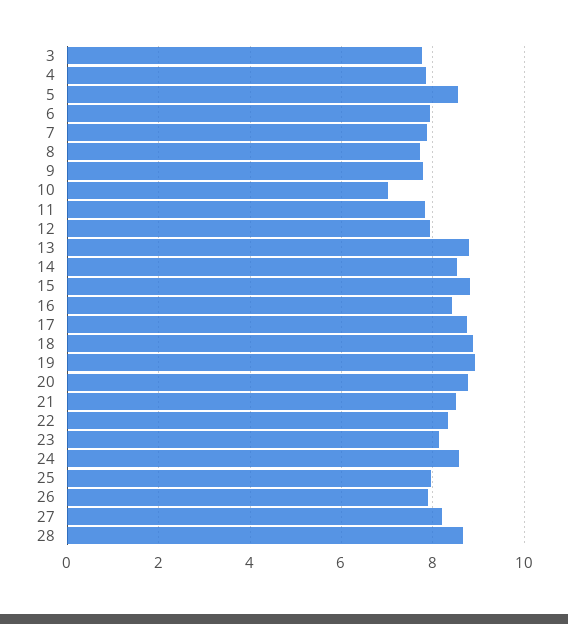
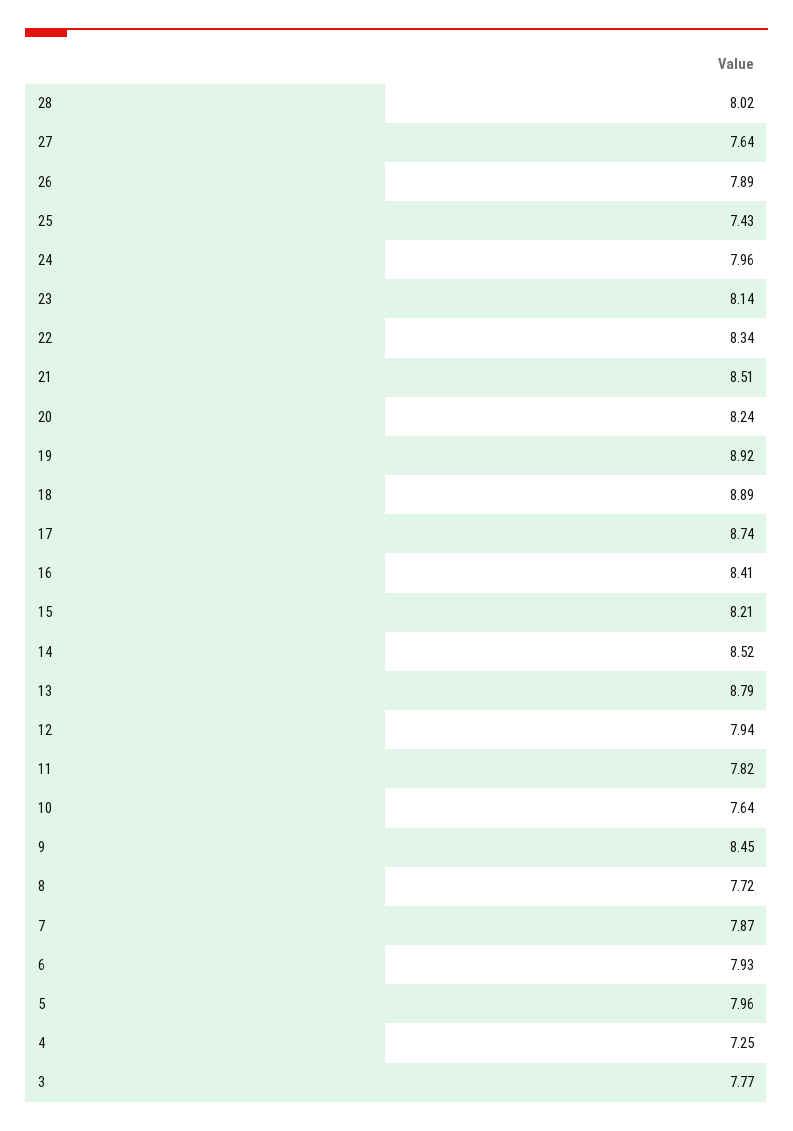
  {
    "3": 7.77,
-   "4": 7.8,
+   "4": 7.25,
-   "5": 8.6,
+   "5": 7.96,
    "6": 7.93,
    "7": 7.87,
    "8": 7.72,
-   "9": 7.8,
+   "9": 8.45,
-   "10": 7,
+   "10": 7.64,
    "11": 7.82,
    "12": 7.94,
    "13": 8.79,
    "14": 8.52,
-   "15": 8.8,
+   "15": 8.21,
    "16": 8.41,
    "17": 8.74,
    "18": 8.89,
    "19": 8.92,
-   "20": 8.8,
+   "20": 8.24,
    "21": 8.51,
    "22": 8.34,
    "23": 8.14,
-   "24": 8.6,
+   "24": 7.96,
-   "25": 8,
+   "25": 7.43,
    "26": 7.89,
-   "27": 8.2,
+   "27": 7.64,
-   "28": 8.6
+   "28": 8.02
  }

